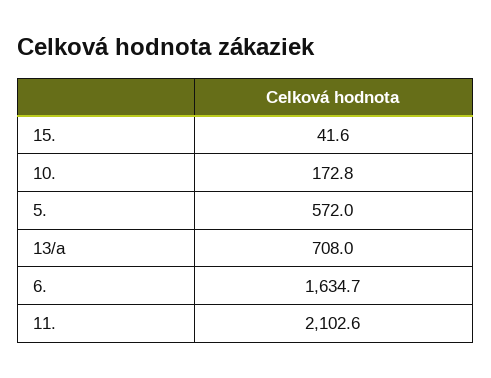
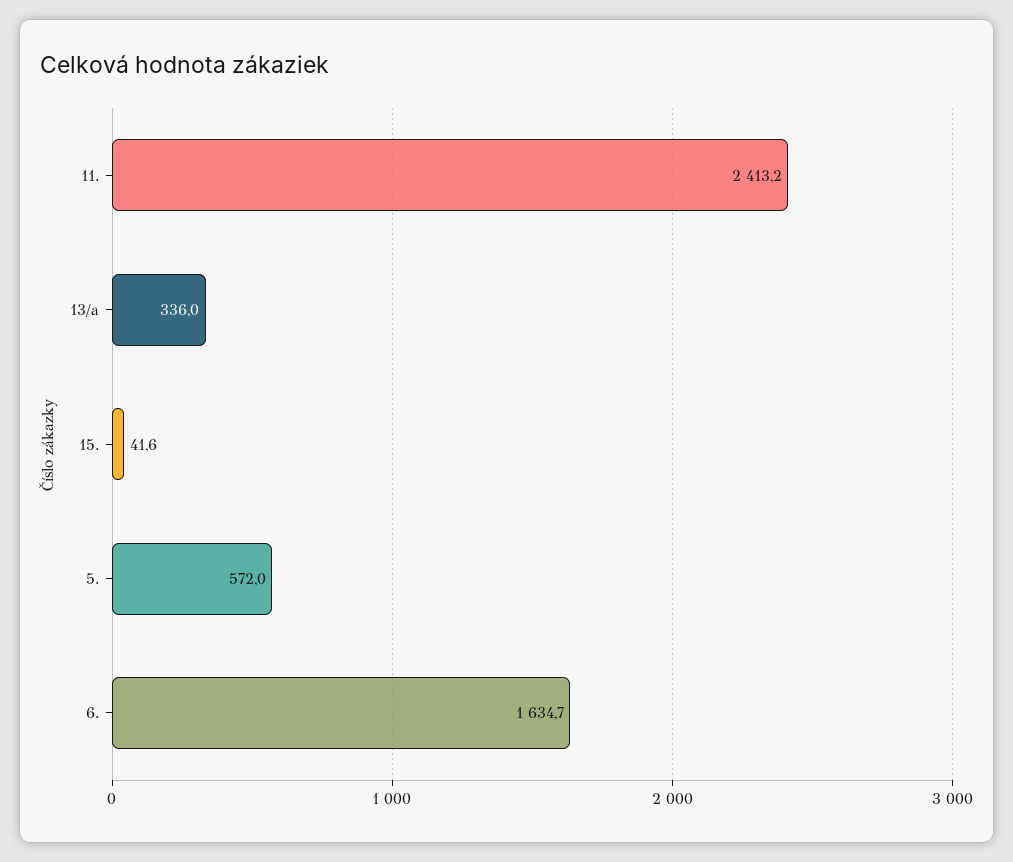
  {
    "15.": 41.6,
-   "10.": 172.8,
    "5.": 572,
-   "13/a": 708,
+   "13/a": 336,
    "6.": 1634.7,
-   "11.": 2102.6
+   "11.": 2413.2
  }

